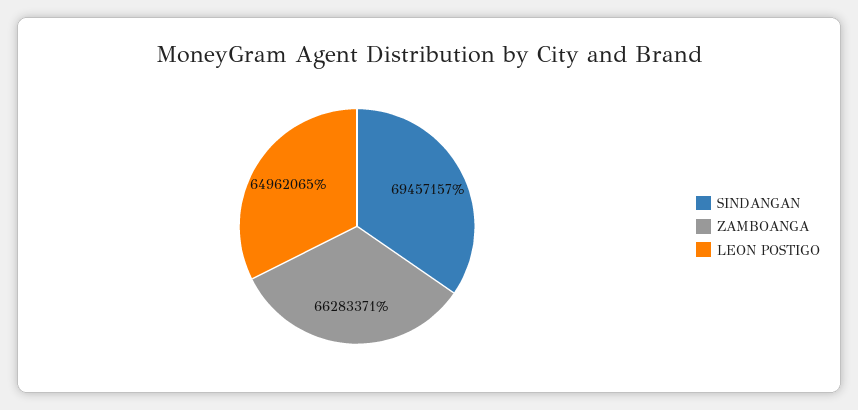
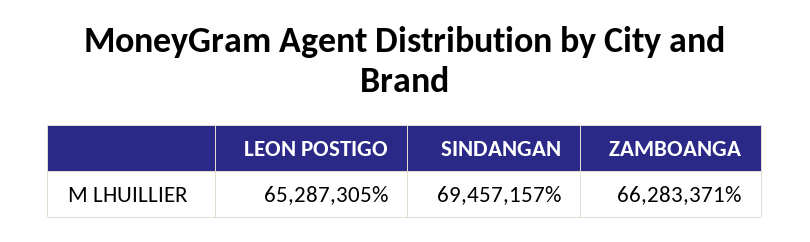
  {
    "SINDANGAN": 69457157,
    "ZAMBOANGA": 66283371,
-   "LEON POSTIGO": 64962065
+   "LEON POSTIGO": 65287305
  }

